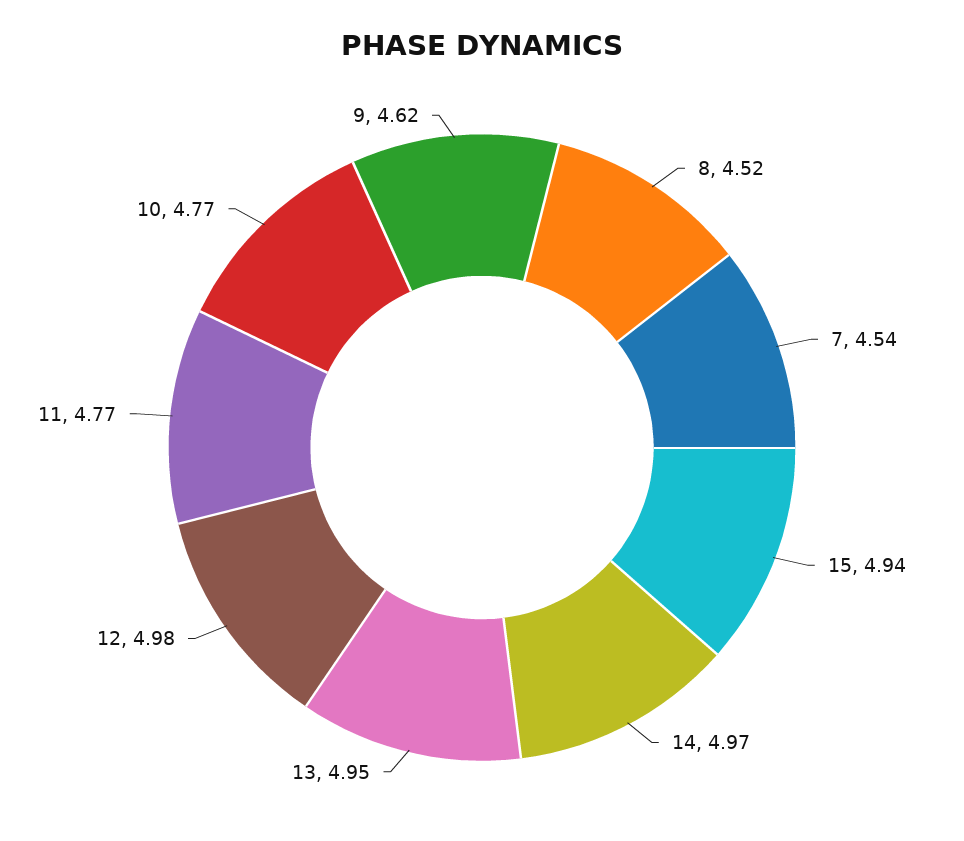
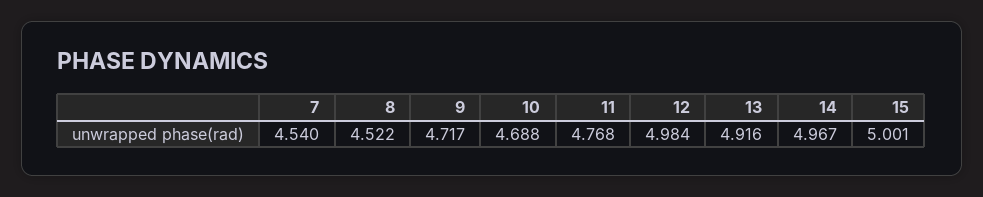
  {
    "8": 4.522,
    "7": 4.54,
-   "15": 4.94,
+   "15": 5.001,
    "14": 4.967,
-   "13": 4.95,
+   "13": 4.916,
    "12": 4.984,
    "11": 4.768,
-   "10": 4.77,
+   "10": 4.688,
-   "9": 4.62
+   "9": 4.717
  }

